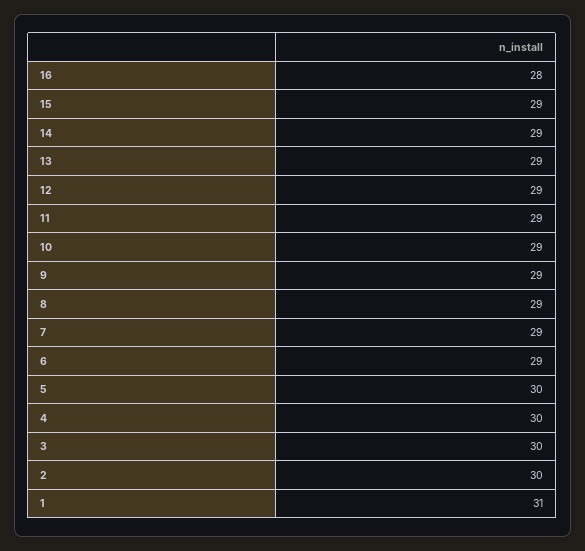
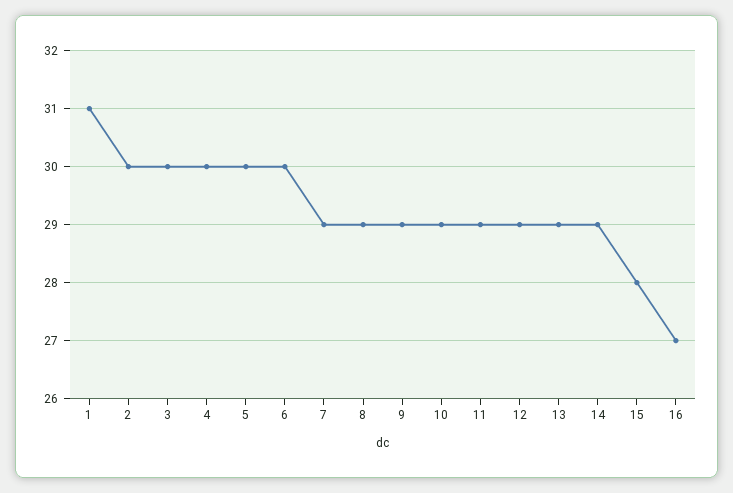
  {
-   "16": 28,
+   "16": 27,
-   "15": 29,
+   "15": 28,
    "14": 29,
    "13": 29,
    "12": 29,
    "11": 29,
    "10": 29,
    "9": 29,
    "8": 29,
    "7": 29,
-   "6": 29,
+   "6": 30,
    "5": 30,
    "4": 30,
    "3": 30,
    "2": 30,
    "1": 31
  }

